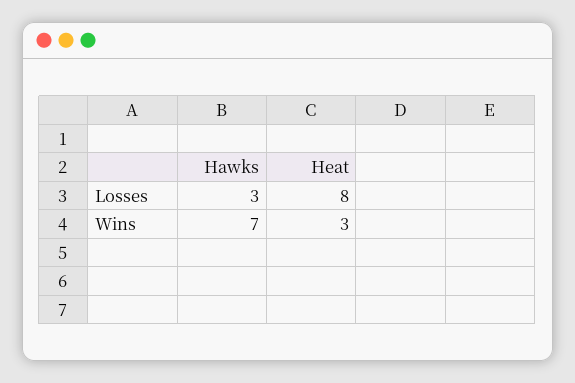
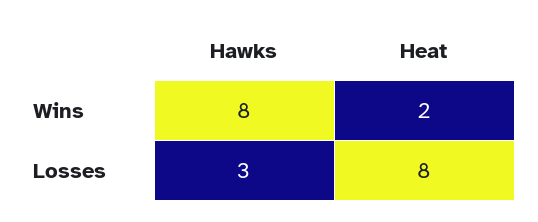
  {
    "Hawks": {
      "Losses": 3,
-     "Wins": 7
+     "Wins": 8
    },
    "Heat": {
      "Losses": 8,
-     "Wins": 3
+     "Wins": 2
    }
  }

